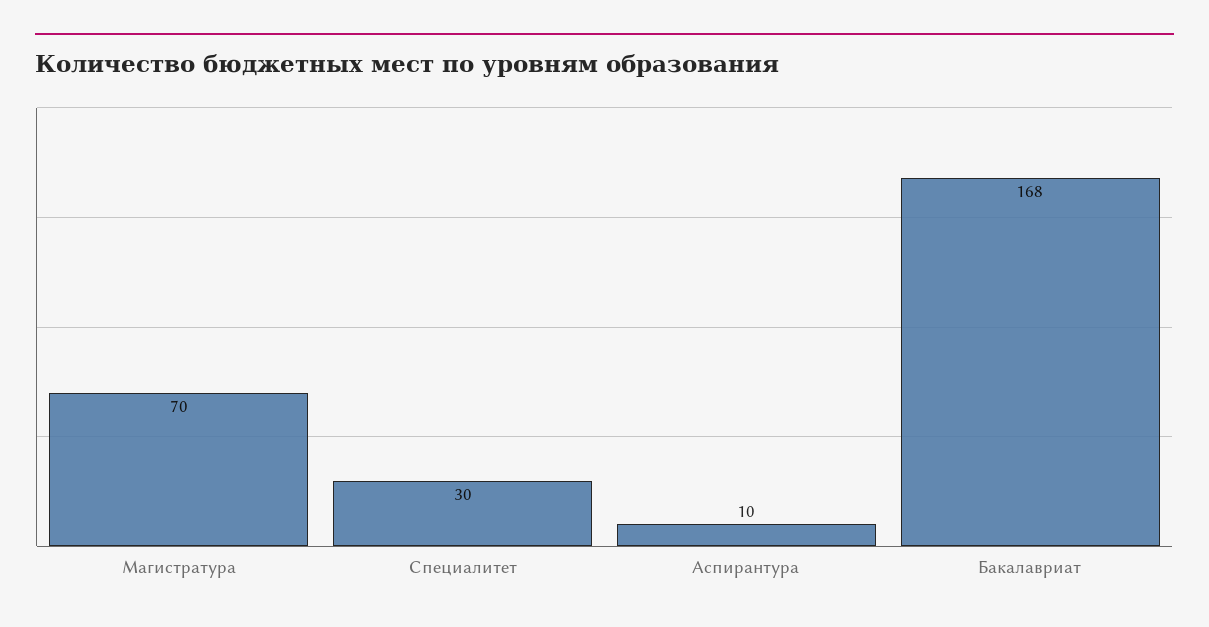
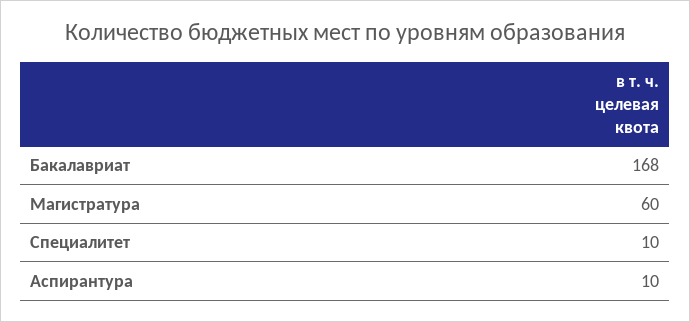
  {
-   "Магистратура": 70,
+   "Магистратура": 60,
-   "Специалитет": 30,
+   "Специалитет": 10,
    "Аспирантура": 10,
    "Бакалавриат": 168
  }

